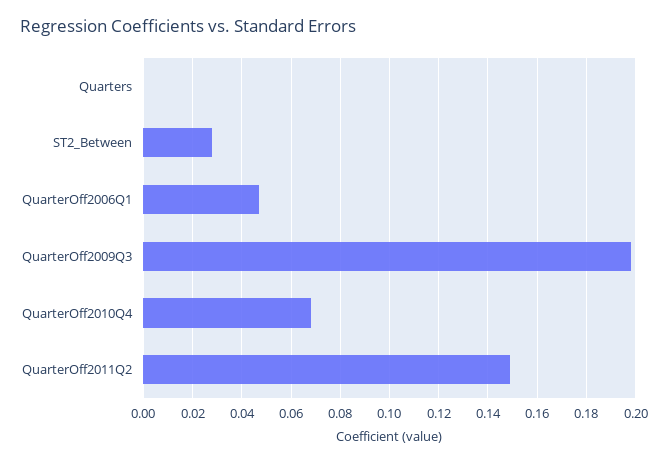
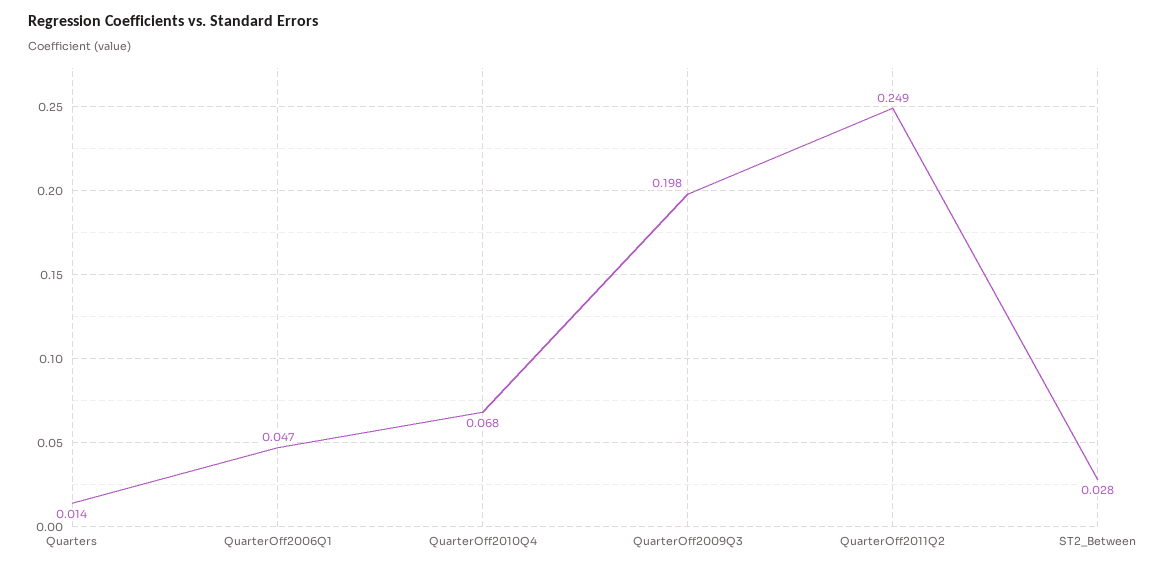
  {
-   "Quarters": 0,
+   "Quarters": 0.014,
    "ST2_Between": 0.028,
    "QuarterOff2006Q1": 0.047,
    "QuarterOff2009Q3": 0.198,
    "QuarterOff2010Q4": 0.068,
-   "QuarterOff2011Q2": 0.15
+   "QuarterOff2011Q2": 0.249
  }

